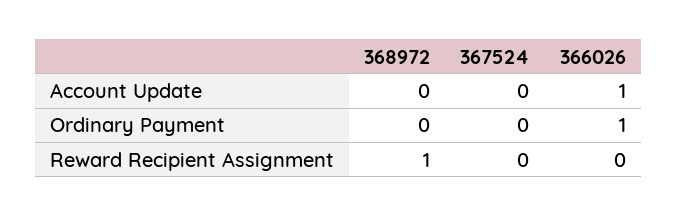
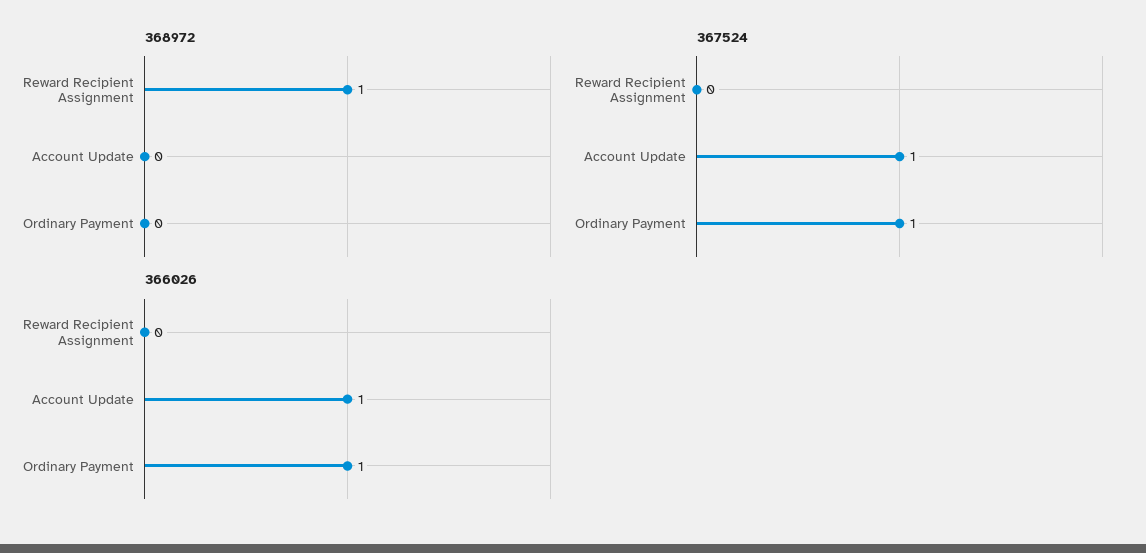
  {
    "368972": {
      "Account Update": 0,
      "Ordinary Payment": 0,
      "Reward Recipient Assignment": 1
    },
    "367524": {
-     "Account Update": 0,
+     "Account Update": 1,
-     "Ordinary Payment": 0,
+     "Ordinary Payment": 1,
      "Reward Recipient Assignment": 0
    },
    "366026": {
      "Account Update": 1,
      "Ordinary Payment": 1,
      "Reward Recipient Assignment": 0
    }
  }

